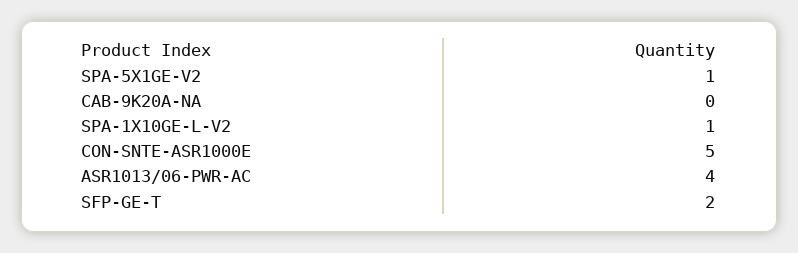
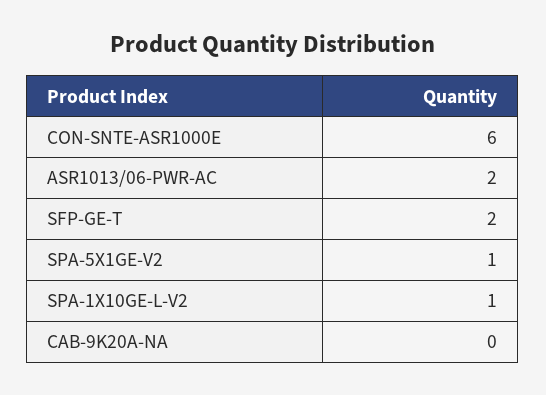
  {
    "SPA-5X1GE-V2": 1,
    "CAB-9K20A-NA": 0,
    "SPA-1X10GE-L-V2": 1,
-   "CON-SNTE-ASR1000E": 5,
+   "CON-SNTE-ASR1000E": 6,
-   "ASR1013/06-PWR-AC": 4,
+   "ASR1013/06-PWR-AC": 2,
    "SFP-GE-T": 2
  }

